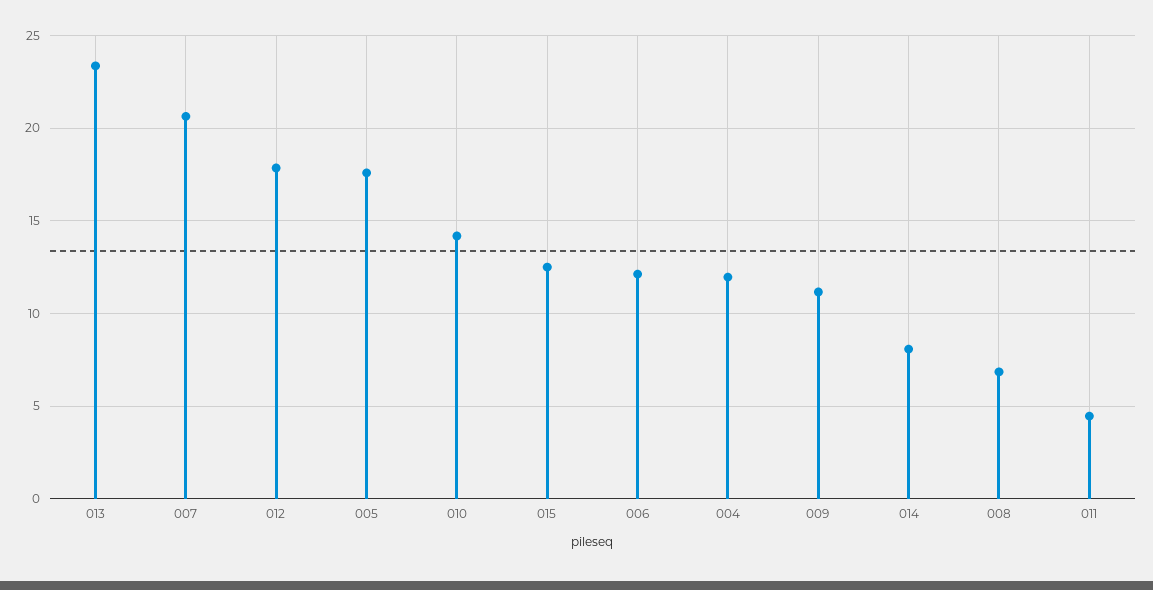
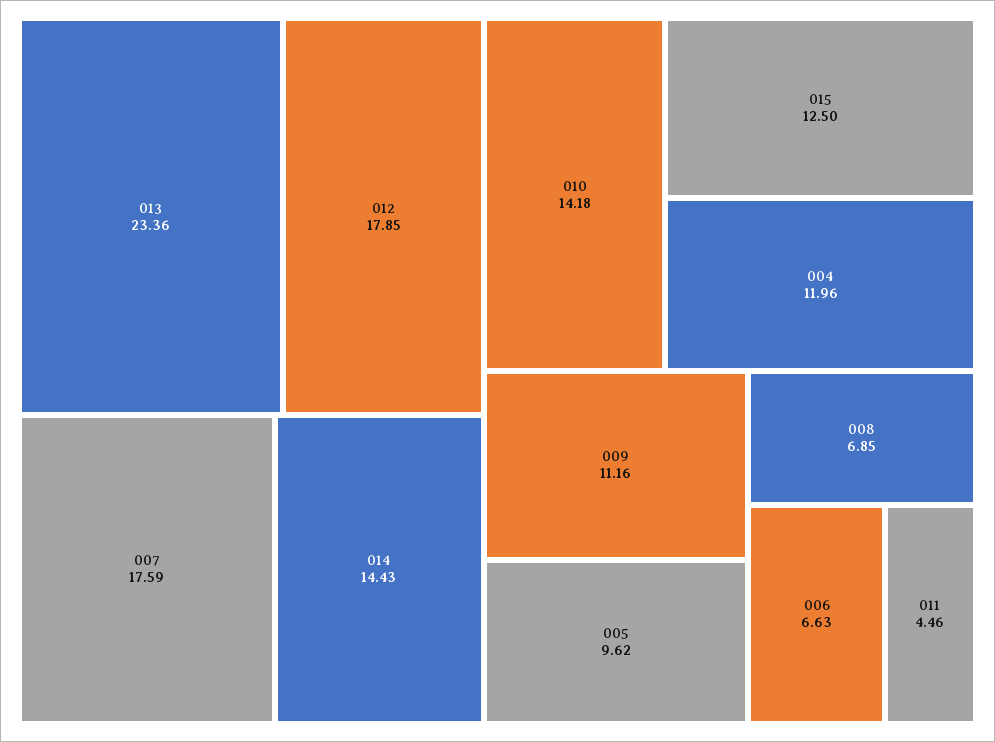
  {
    "013": 23.36,
-   "007": 20.5,
+   "007": 17.59,
    "012": 17.85,
-   "005": 17.5,
+   "005": 9.62,
    "010": 14.18,
    "015": 12.5,
-   "006": 12,
+   "006": 6.63,
    "004": 11.96,
    "009": 11.16,
-   "014": 8,
+   "014": 14.43,
    "008": 6.85,
    "011": 4.46
  }

